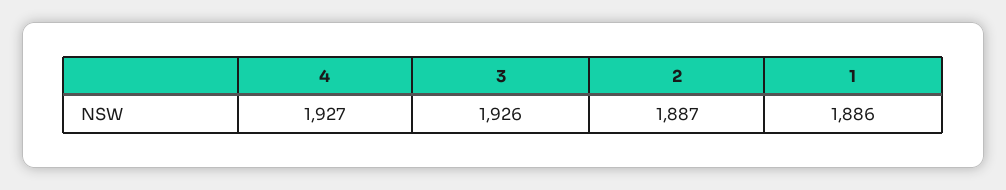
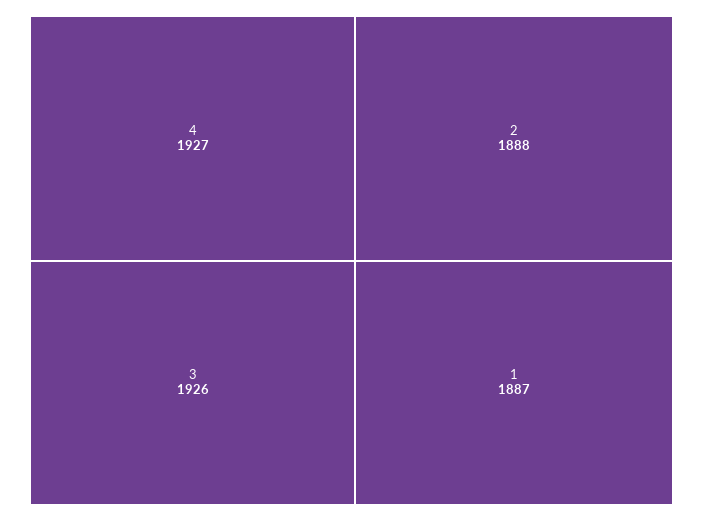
  {
    "4": 1927,
    "3": 1926,
-   "2": 1887,
+   "2": 1888,
-   "1": 1886
+   "1": 1887
  }

